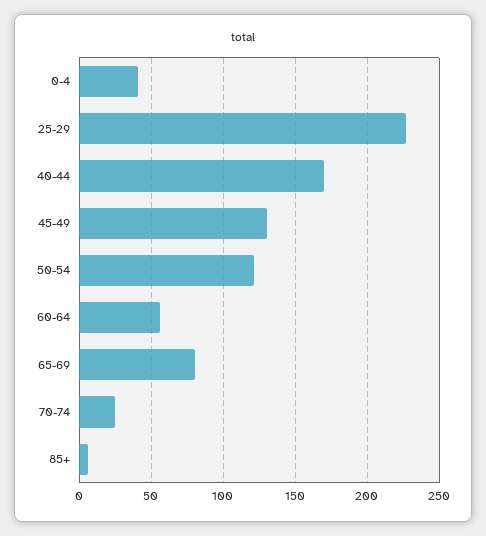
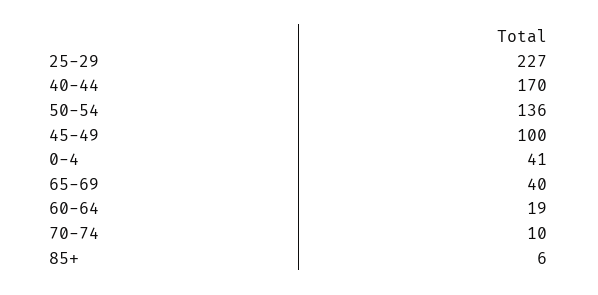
  {
    "0-4": 41,
    "25-29": 227,
    "40-44": 170,
-   "45-49": 130,
+   "45-49": 100,
-   "50-54": 120,
+   "50-54": 136,
-   "60-64": 55,
+   "60-64": 19,
-   "65-69": 80,
+   "65-69": 40,
-   "70-74": 25,
+   "70-74": 10,
    "85+": 6
  }

